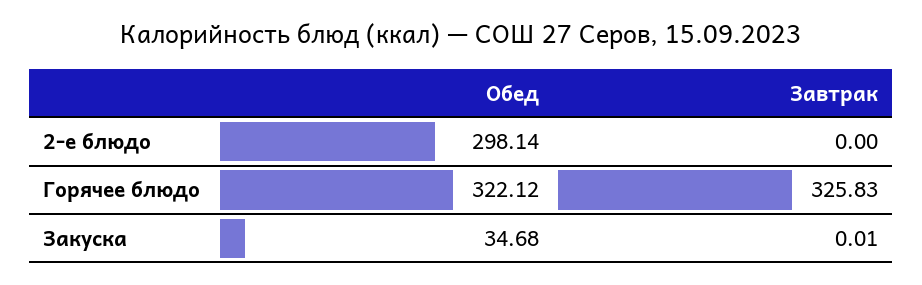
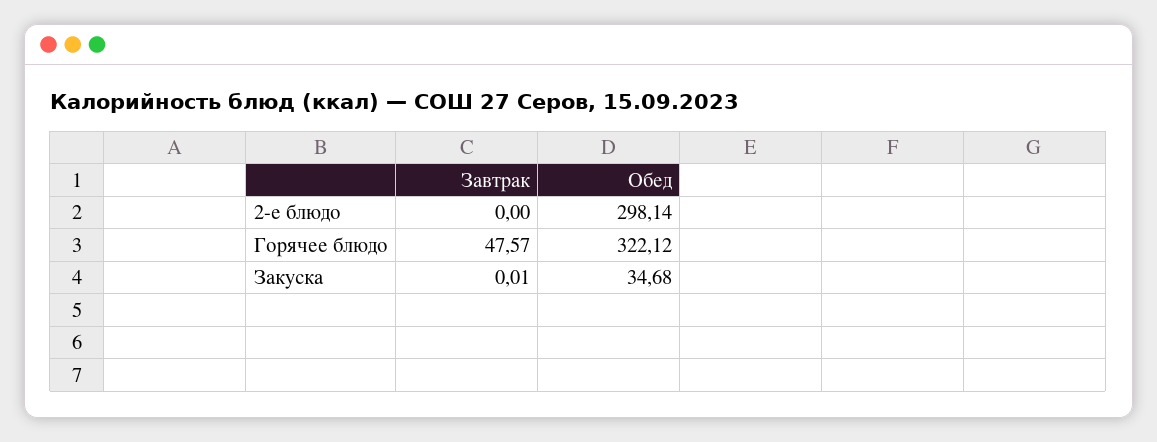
  {
    "Обед": {
      "2-е блюдо": 298.14,
      "Горячее блюдо": 322.12,
      "Закуска": 34.68
    },
    "Завтрак": {
      "2-е блюдо": 0,
-     "Горячее блюдо": 325.83,
+     "Горячее блюдо": 47.57,
      "Закуска": 0.01
    }
  }

